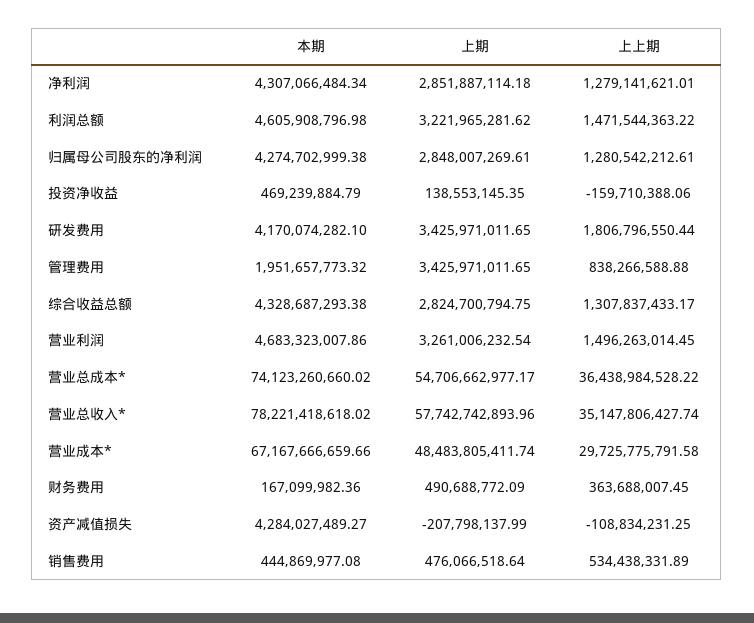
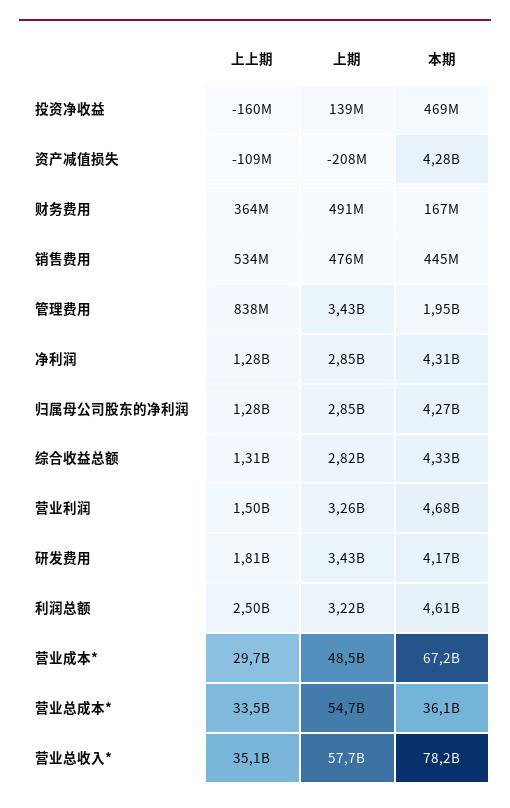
  {
    "本期": {
      "净利润": 4307066484.34,
      "利润总额": 4605908796.98,
      "归属母公司股东的净利润": 4274702999.38,
      "投资净收益": 469239884.79,
      "研发费用": 4170074282.1,
      "管理费用": 1951657773.32,
      "综合收益总额": 4328687293.38,
      "营业利润": 4683323007.86,
-     "营业总成本*": 74123260660.02,
+     "营业总成本*": 36100000000,
      "营业总收入*": 78221418618.02,
      "营业成本*": 67167666659.66,
      "财务费用": 167099982.36,
      "资产减值损失": 4284027489.27,
      "销售费用": 444869977.08
    },
    "上期": {
      "净利润": 2851887114.18,
      "利润总额": 3221965281.62,
      "归属母公司股东的净利润": 2848007269.61,
      "投资净收益": 138553145.35,
      "研发费用": 3425971011.65,
      "管理费用": 3425971011.65,
      "综合收益总额": 2824700794.75,
      "营业利润": 3261006232.54,
      "营业总成本*": 54706662977.17,
      "营业总收入*": 57742742893.96,
      "营业成本*": 48483805411.74,
      "财务费用": 490688772.09,
      "资产减值损失": -207798137.99,
      "销售费用": 476066518.64
    },
    "上上期": {
      "净利润": 1279141621.01,
-     "利润总额": 1471544363.22,
+     "利润总额": 2500000000,
      "归属母公司股东的净利润": 1280542212.61,
      "投资净收益": -159710388.06,
      "研发费用": 1806796550.44,
      "管理费用": 838266588.88,
      "综合收益总额": 1307837433.17,
      "营业利润": 1496263014.45,
-     "营业总成本*": 36438984528.22,
+     "营业总成本*": 33500000000,
      "营业总收入*": 35147806427.74,
      "营业成本*": 29725775791.58,
      "财务费用": 363688007.45,
      "资产减值损失": -108834231.25,
      "销售费用": 534438331.89
    }
  }

